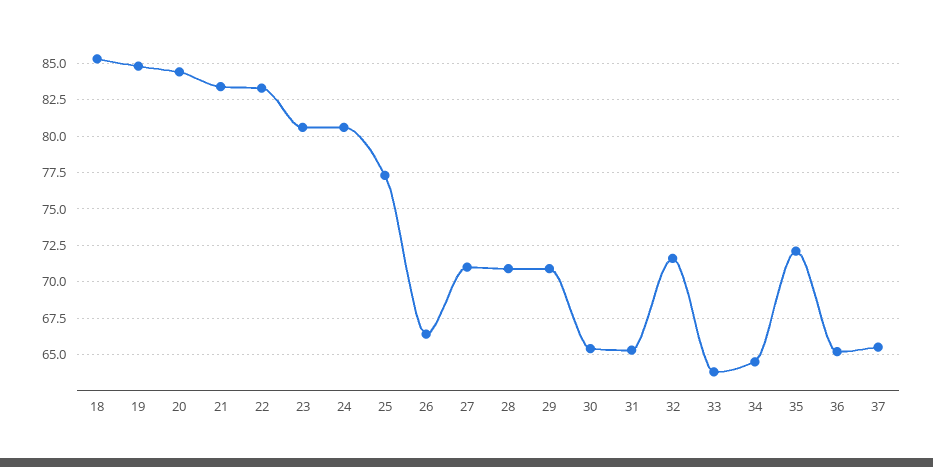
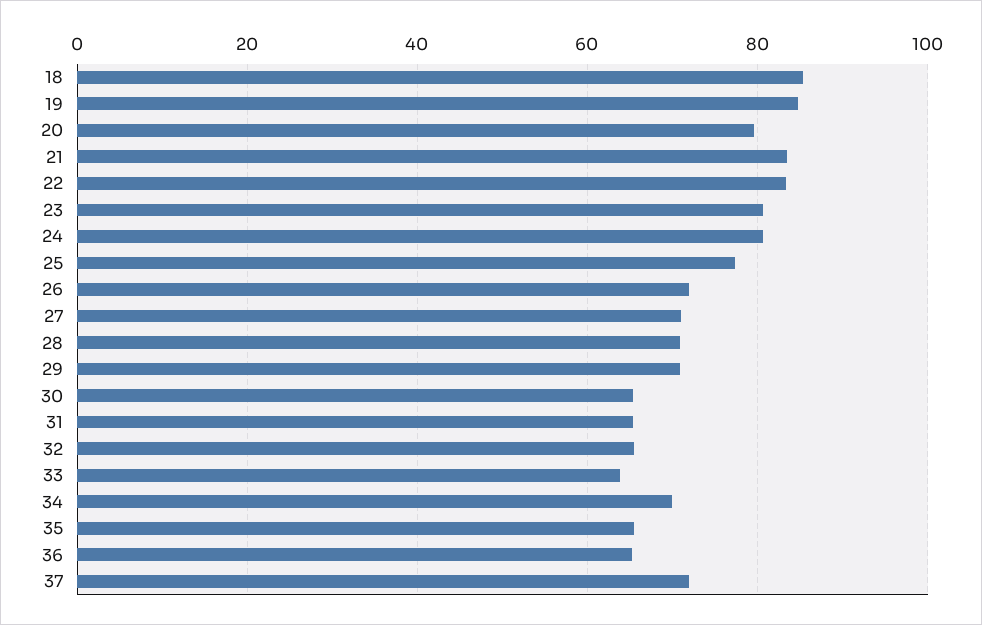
  {
    "18": 85.5,
    "19": 85,
-   "20": 84.5,
+   "20": 80,
    "21": 83.5,
    "22": 83.5,
    "23": 80.5,
    "24": 80.5,
    "25": 77.5,
-   "26": 66.5,
+   "26": 72,
    "27": 71,
    "28": 71,
    "29": 71,
    "30": 65.5,
    "31": 65.5,
-   "32": 71.5,
+   "32": 66,
    "33": 64,
-   "34": 64.5,
+   "34": 70,
-   "35": 72,
+   "35": 66,
    "36": 65,
-   "37": 65.5
+   "37": 72
  }

